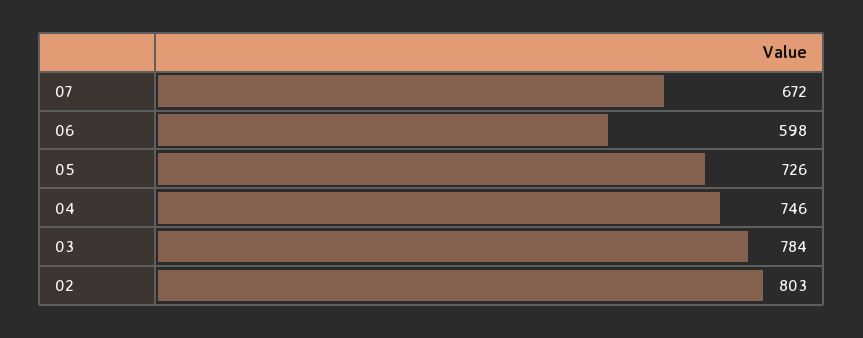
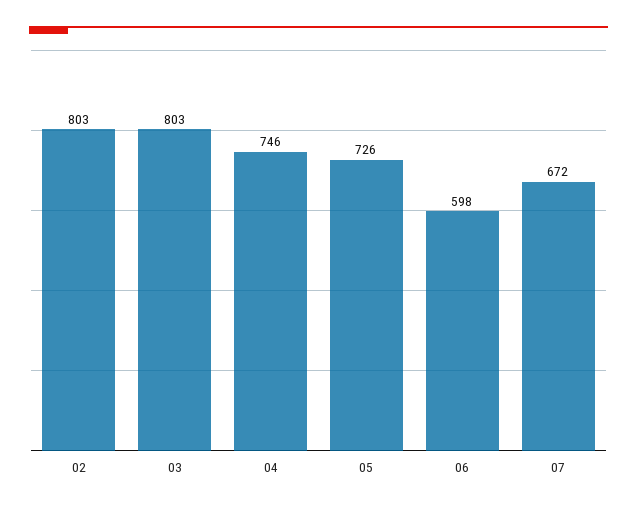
  {
    "07": 672,
    "06": 598,
    "05": 726,
    "04": 746,
-   "03": 784,
+   "03": 803,
    "02": 803
  }

